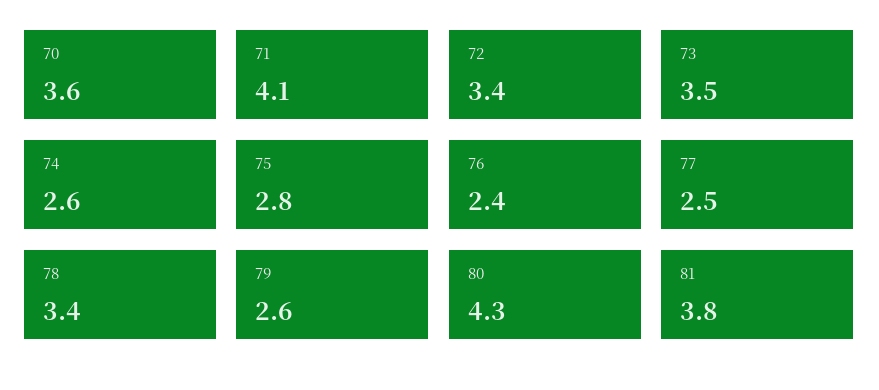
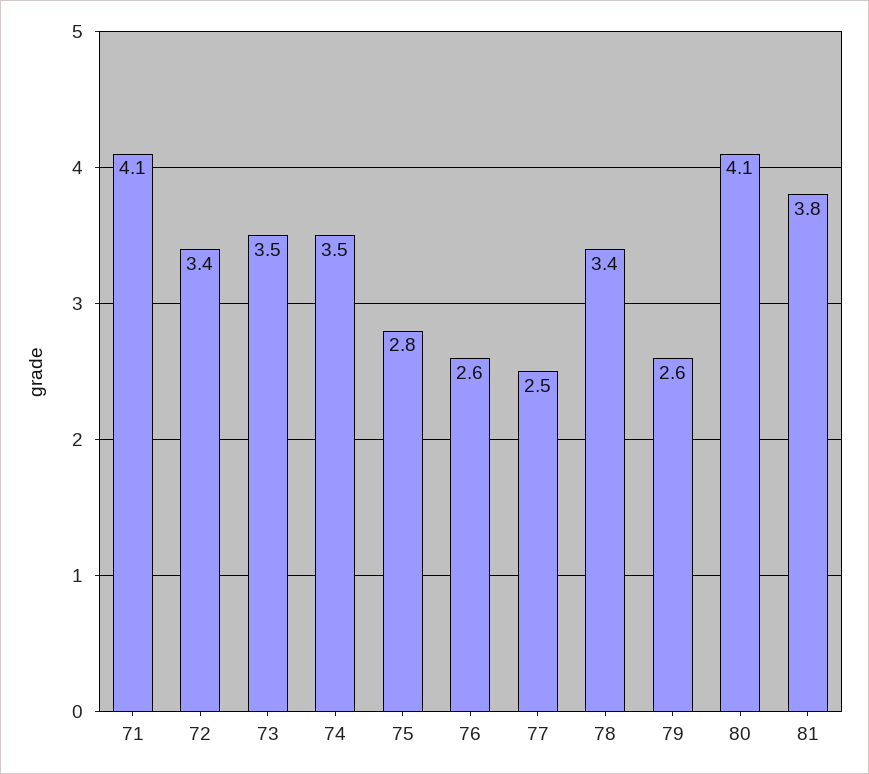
  {
-   "70": 3.6,
    "71": 4.1,
    "72": 3.4,
    "73": 3.5,
-   "74": 2.6,
+   "74": 3.5,
    "75": 2.8,
-   "76": 2.4,
+   "76": 2.6,
    "77": 2.5,
    "78": 3.4,
    "79": 2.6,
-   "80": 4.3,
+   "80": 4.1,
    "81": 3.8
  }

